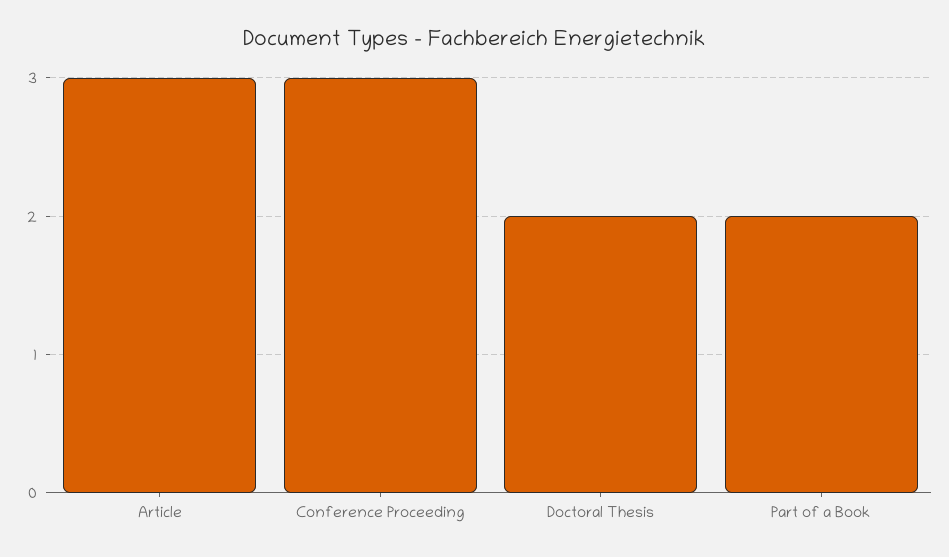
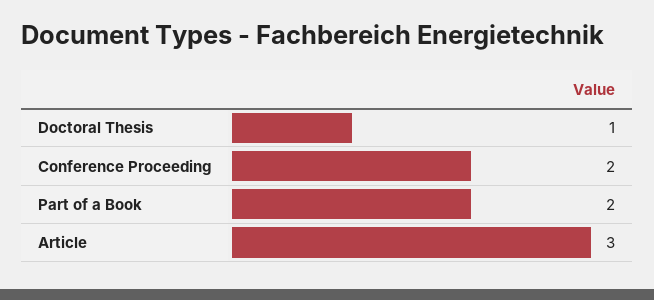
  {
    "Article": 3,
-   "Conference Proceeding": 3,
+   "Conference Proceeding": 2,
-   "Doctoral Thesis": 2,
+   "Doctoral Thesis": 1,
    "Part of a Book": 2
  }

